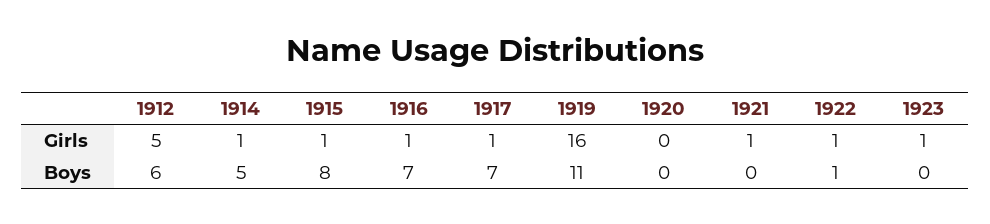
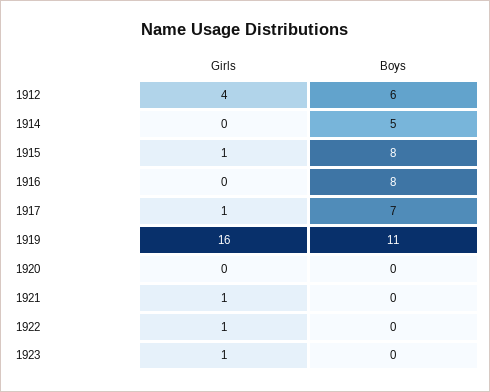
  {
    "1912": {
-     "Girls": 5,
+     "Girls": 4,
      "Boys": 6
    },
    "1914": {
-     "Girls": 1,
+     "Girls": 0,
      "Boys": 5
    },
    "1915": {
      "Girls": 1,
      "Boys": 8
    },
    "1916": {
-     "Girls": 1,
+     "Girls": 0,
-     "Boys": 7
+     "Boys": 8
    },
    "1917": {
      "Girls": 1,
      "Boys": 7
    },
    "1919": {
      "Girls": 16,
      "Boys": 11
    },
    "1920": {
      "Girls": 0,
      "Boys": 0
    },
    "1921": {
      "Girls": 1,
      "Boys": 0
    },
    "1922": {
      "Girls": 1,
-     "Boys": 1
+     "Boys": 0
    },
    "1923": {
      "Girls": 1,
      "Boys": 0
    }
  }

